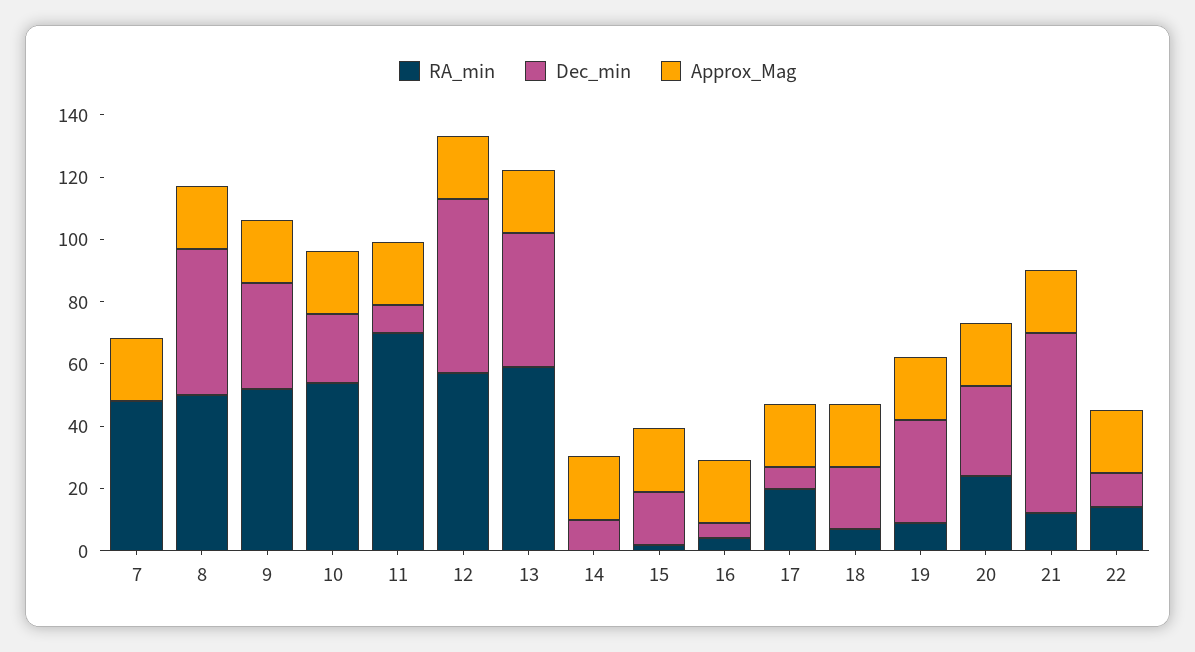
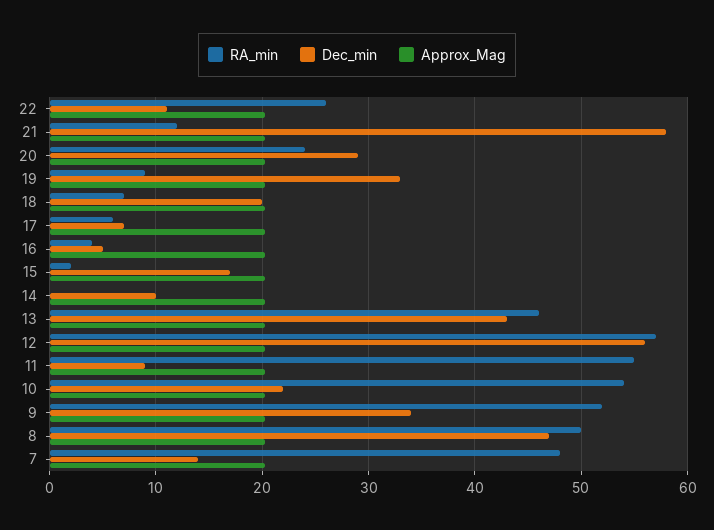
  {
    "RA_min": {
      "7": 48,
      "8": 50,
      "9": 52,
      "10": 54,
-     "11": 70,
+     "11": 55,
      "12": 57,
-     "13": 60,
+     "13": 46,
      "14": 0,
      "15": 2,
      "16": 4,
-     "17": 20,
+     "17": 6,
      "18": 7,
      "19": 9,
      "20": 24,
      "21": 12,
-     "22": 15
+     "22": 26
    },
    "Dec_min": {
-     "7": 0,
+     "7": 14,
      "8": 47,
      "9": 34,
      "10": 22,
      "11": 9,
      "12": 56,
      "13": 43,
      "14": 10,
      "15": 17,
      "16": 5,
      "17": 7,
      "18": 20,
      "19": 33,
      "20": 29,
      "21": 58,
      "22": 11
    },
    "Approx_Mag": {
      "7": 20,
      "8": 20,
      "9": 20,
      "10": 20,
      "11": 20,
      "12": 20,
      "13": 20,
      "14": 20,
      "15": 20,
      "16": 20,
      "17": 20,
      "18": 20,
      "19": 20,
      "20": 20,
      "21": 20,
      "22": 20
    }
  }

